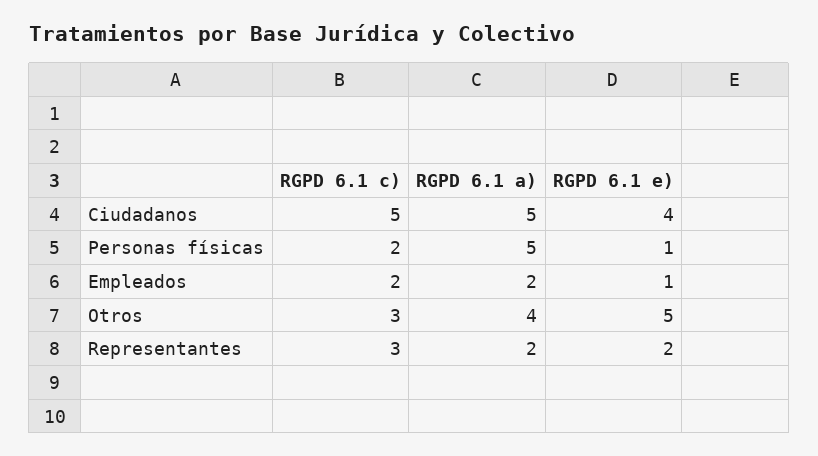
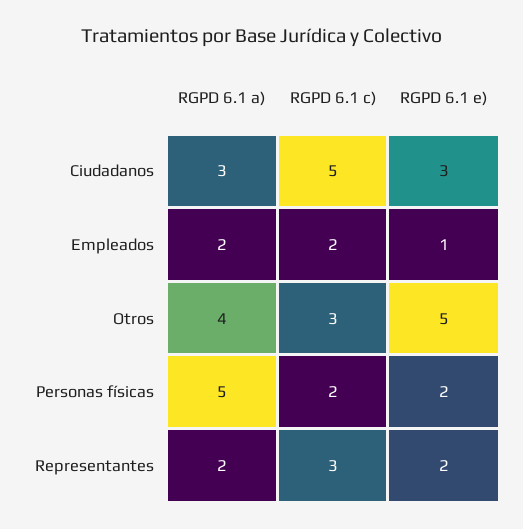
  {
    "RGPD 6.1 c)": {
      "Ciudadanos": 5,
      "Personas físicas": 2,
      "Empleados": 2,
      "Otros": 3,
      "Representantes": 3
    },
    "RGPD 6.1 a)": {
-     "Ciudadanos": 5,
+     "Ciudadanos": 3,
      "Personas físicas": 5,
      "Empleados": 2,
      "Otros": 4,
      "Representantes": 2
    },
    "RGPD 6.1 e)": {
-     "Ciudadanos": 4,
+     "Ciudadanos": 3,
-     "Personas físicas": 1,
+     "Personas físicas": 2,
      "Empleados": 1,
      "Otros": 5,
      "Representantes": 2
    }
  }

